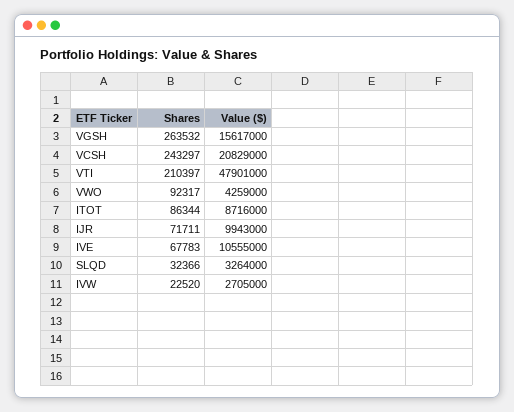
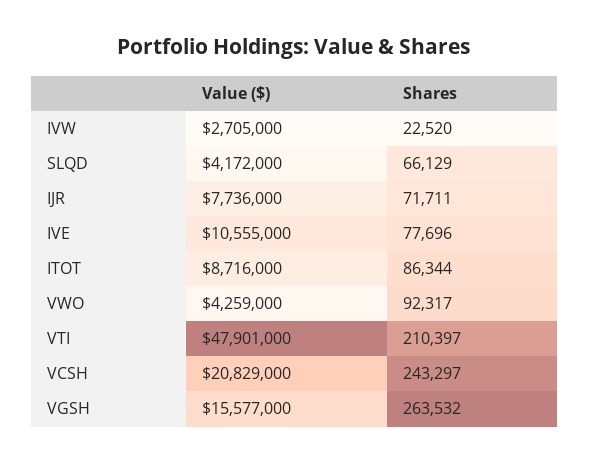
  {
    "Shares": {
      "VGSH": 263532,
      "VCSH": 243297,
      "VTI": 210397,
      "VWO": 92317,
      "ITOT": 86344,
      "IJR": 71711,
-     "IVE": 67783,
+     "IVE": 77696,
-     "SLQD": 32366,
+     "SLQD": 66129,
      "IVW": 22520
    },
    "Value ($)": {
-     "VGSH": 15617000,
+     "VGSH": 15577000,
      "VCSH": 20829000,
      "VTI": 47901000,
      "VWO": 4259000,
      "ITOT": 8716000,
-     "IJR": 9943000,
+     "IJR": 7736000,
      "IVE": 10555000,
-     "SLQD": 3264000,
+     "SLQD": 4172000,
      "IVW": 2705000
    }
  }

